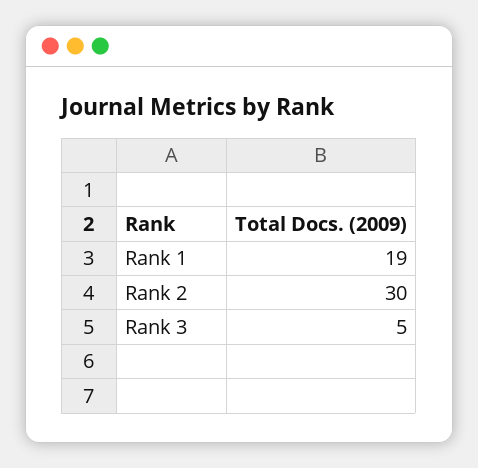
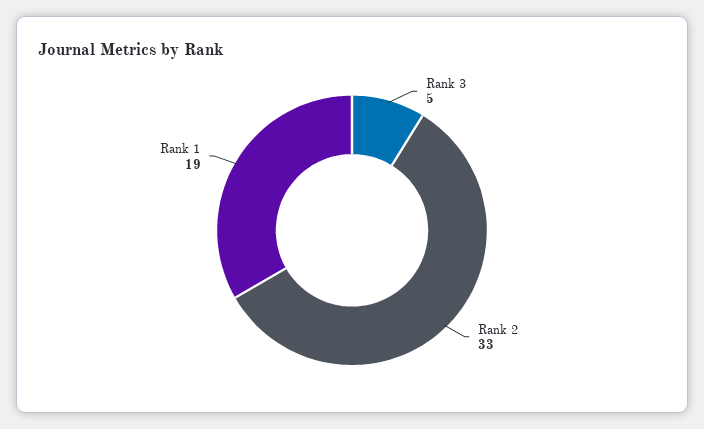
  {
    "Rank 1": 19,
-   "Rank 2": 30,
+   "Rank 2": 33,
    "Rank 3": 5
  }

